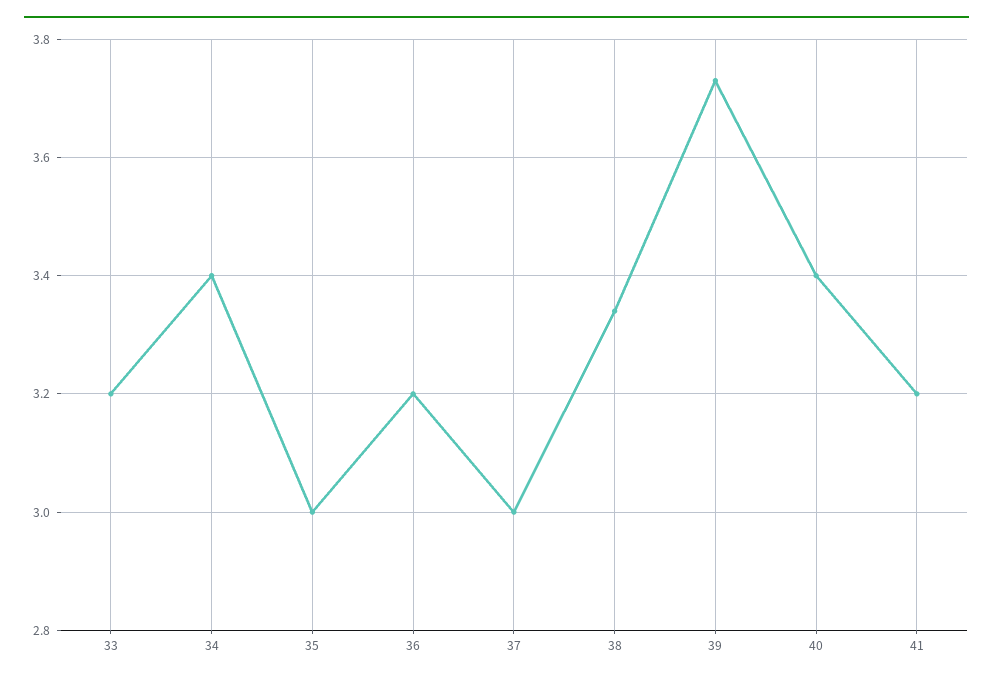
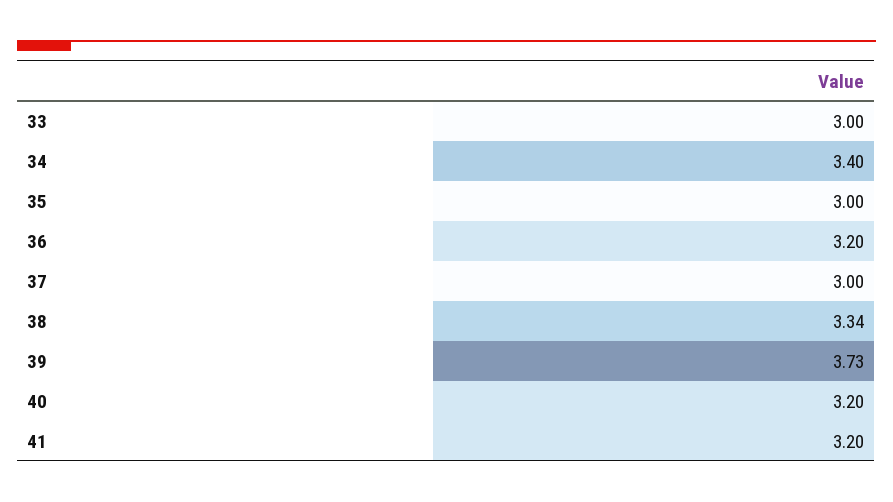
  {
-   "33": 3.2,
+   "33": 3,
    "34": 3.4,
    "35": 3,
    "36": 3.2,
    "37": 3,
    "38": 3.34,
    "39": 3.73,
-   "40": 3.4,
+   "40": 3.2,
    "41": 3.2
  }

